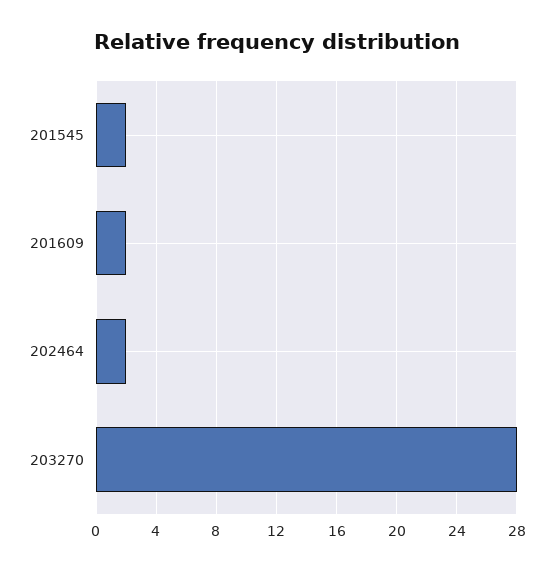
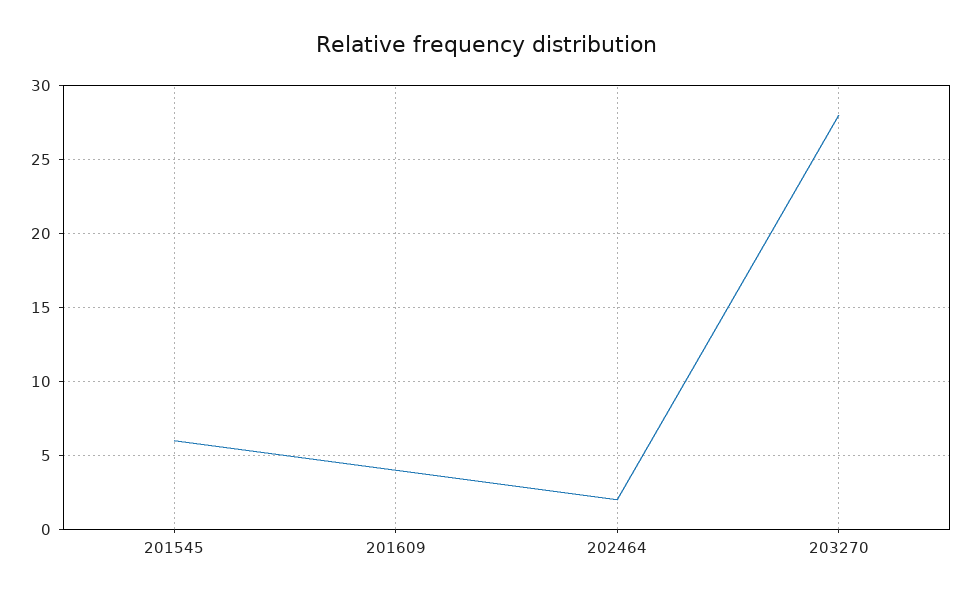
  {
-   "201545": 2,
+   "201545": 6,
-   "201609": 2,
+   "201609": 4,
    "202464": 2,
    "203270": 28
  }

